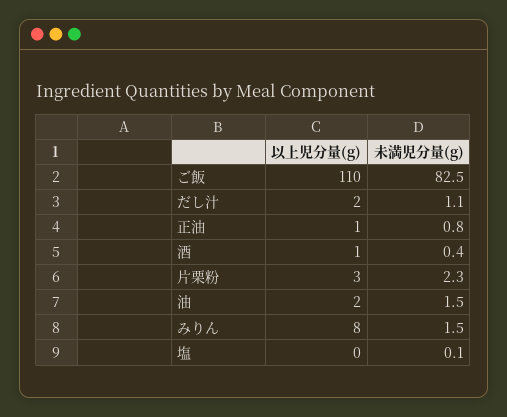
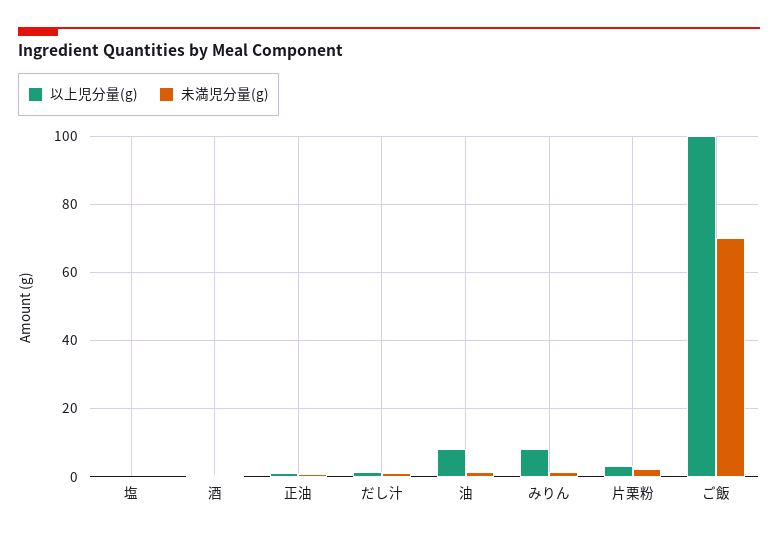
  {
    "以上児分量(g)": {
-     "ご飯": 110,
+     "ご飯": 100,
      "だし汁": 2,
      "正油": 1,
      "酒": 1,
      "片栗粉": 3,
-     "油": 2,
+     "油": 8,
      "みりん": 8,
      "塩": 0
    },
    "未満児分量(g)": {
-     "ご飯": 82.5,
+     "ご飯": 70,
      "だし汁": 1.1,
      "正油": 0.8,
      "酒": 0.4,
      "片栗粉": 2.3,
      "油": 1.5,
      "みりん": 1.5,
      "塩": 0.1
    }
  }

